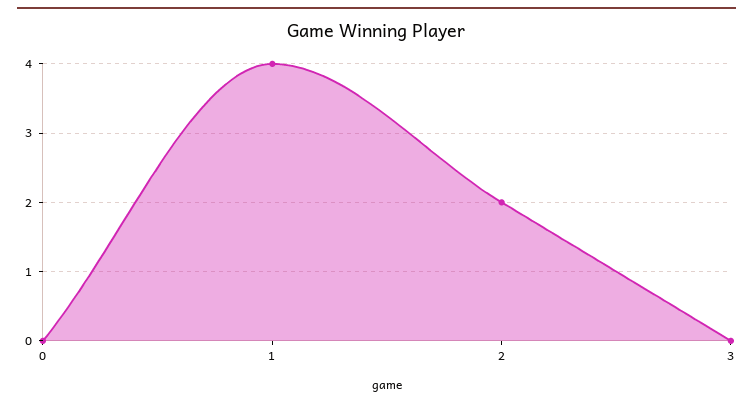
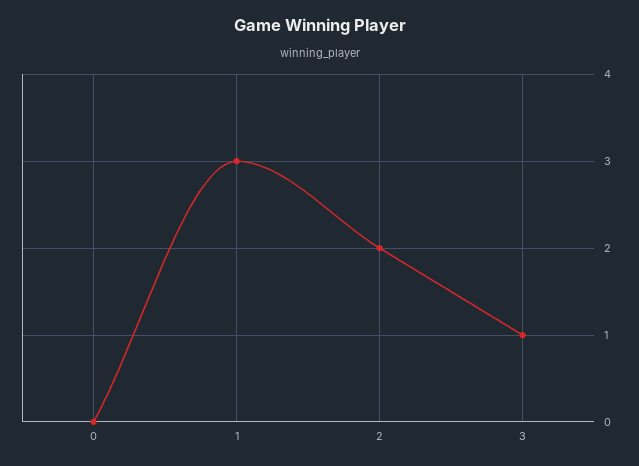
  {
    "0": 0,
-   "1": 4,
+   "1": 3,
    "2": 2,
-   "3": 0
+   "3": 1
  }

